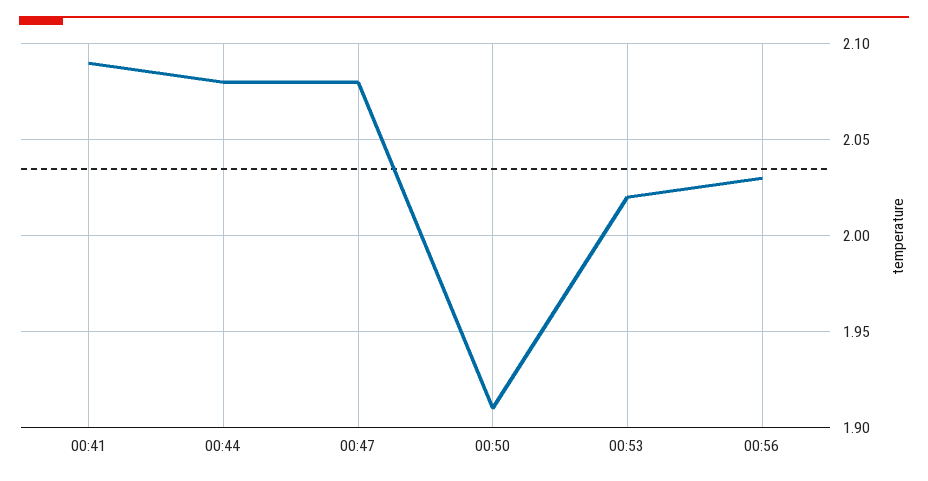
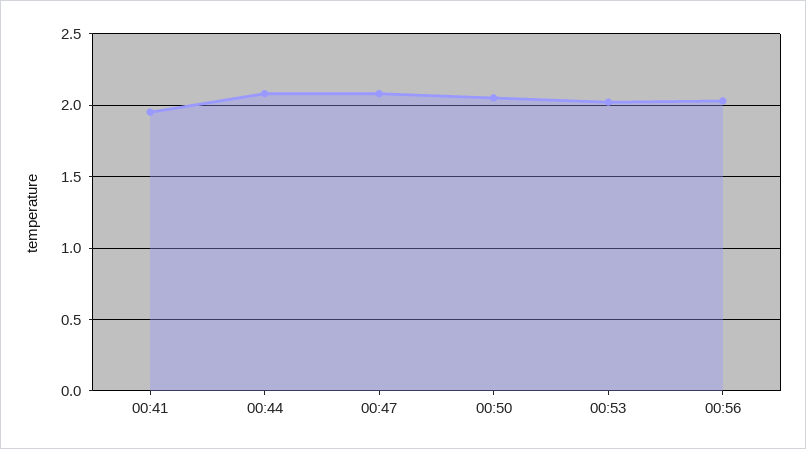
  {
-   "00:41": 2.09,
+   "00:41": 1.95,
    "00:44": 2.08,
    "00:47": 2.08,
-   "00:50": 1.91,
+   "00:50": 2.05,
    "00:53": 2.02,
    "00:56": 2.03
  }

